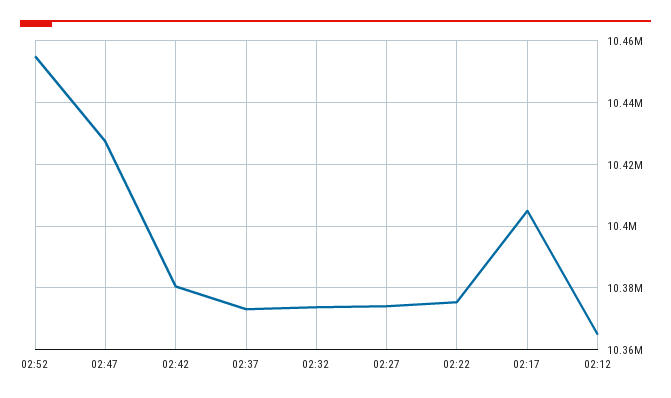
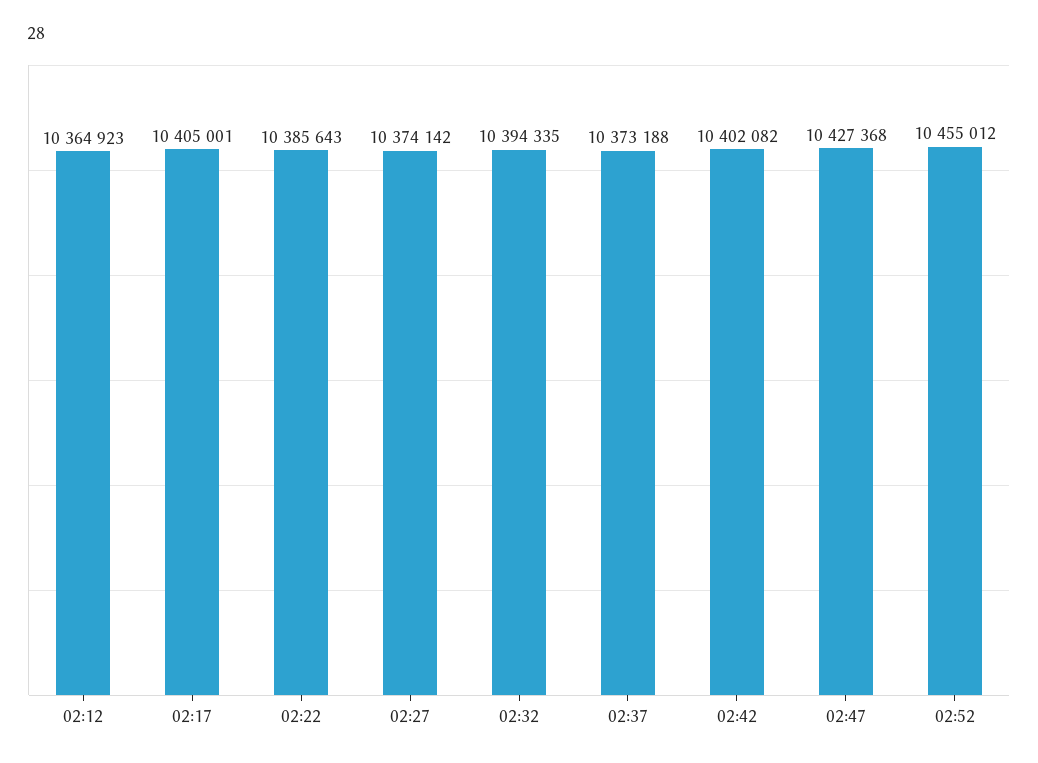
  {
    "02:52": 10455012,
    "02:47": 10427368,
-   "02:42": 10380000,
+   "02:42": 10402082,
    "02:37": 10373188,
-   "02:32": 10374000,
+   "02:32": 10394335,
    "02:27": 10374142,
-   "02:22": 10376000,
+   "02:22": 10385643,
    "02:17": 10405001,
    "02:12": 10364923
  }

